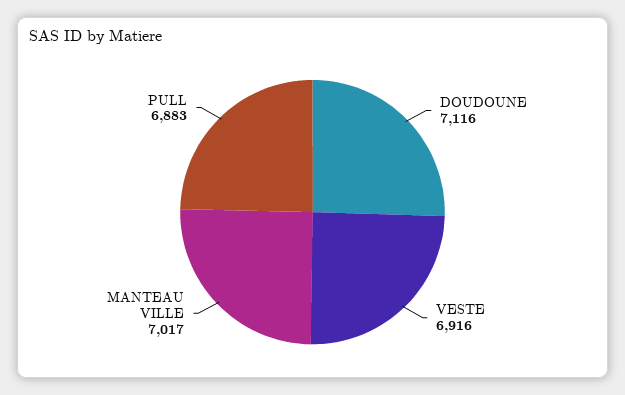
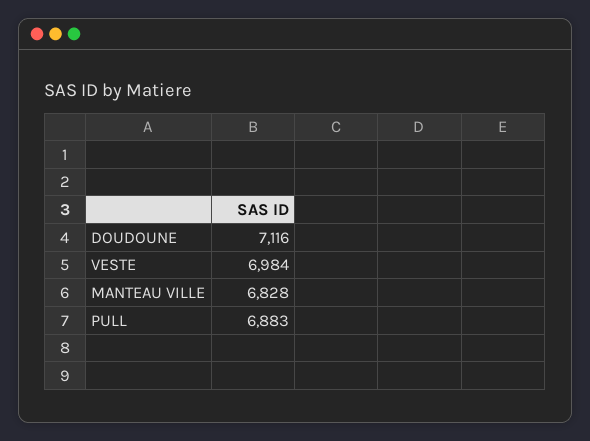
  {
    "DOUDOUNE": 7116,
-   "VESTE": 6916,
+   "VESTE": 6984,
-   "MANTEAU VILLE": 7017,
+   "MANTEAU VILLE": 6828,
    "PULL": 6883
  }

